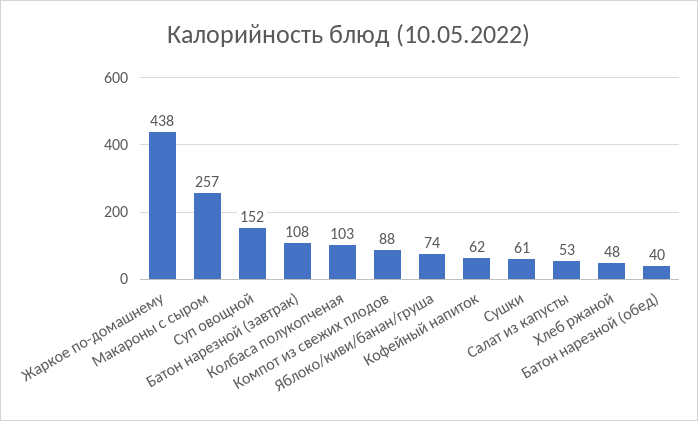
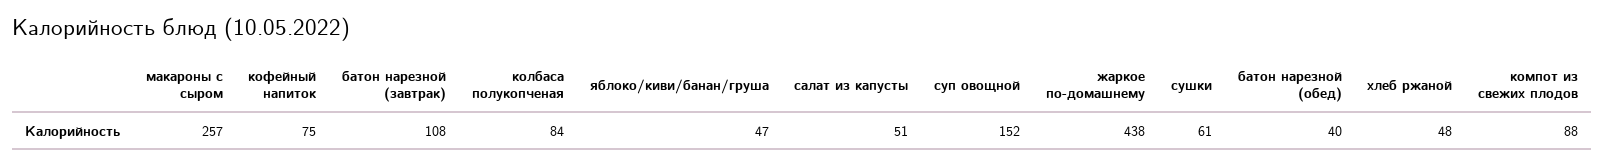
  {
    "Жаркое по-домашнему": 438,
    "Макароны с сыром": 257,
    "Суп овощной": 152,
    "Батон нарезной (завтрак)": 108,
-   "Колбаса полукопченая": 103,
+   "Колбаса полукопченая": 84,
    "Компот из свежих плодов": 88,
-   "Яблоко/киви/банан/груша": 74,
+   "Яблоко/киви/банан/груша": 47,
-   "Кофейный напиток": 62,
+   "Кофейный напиток": 75,
    "Сушки": 61,
-   "Салат из капусты": 53,
+   "Салат из капусты": 51,
    "Хлеб ржаной": 48,
    "Батон нарезной (обед)": 40
  }

